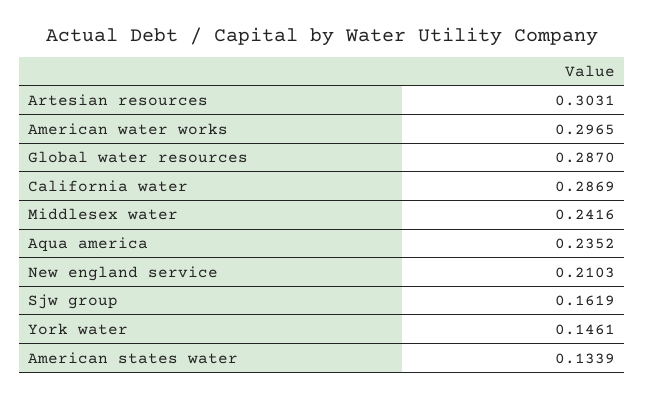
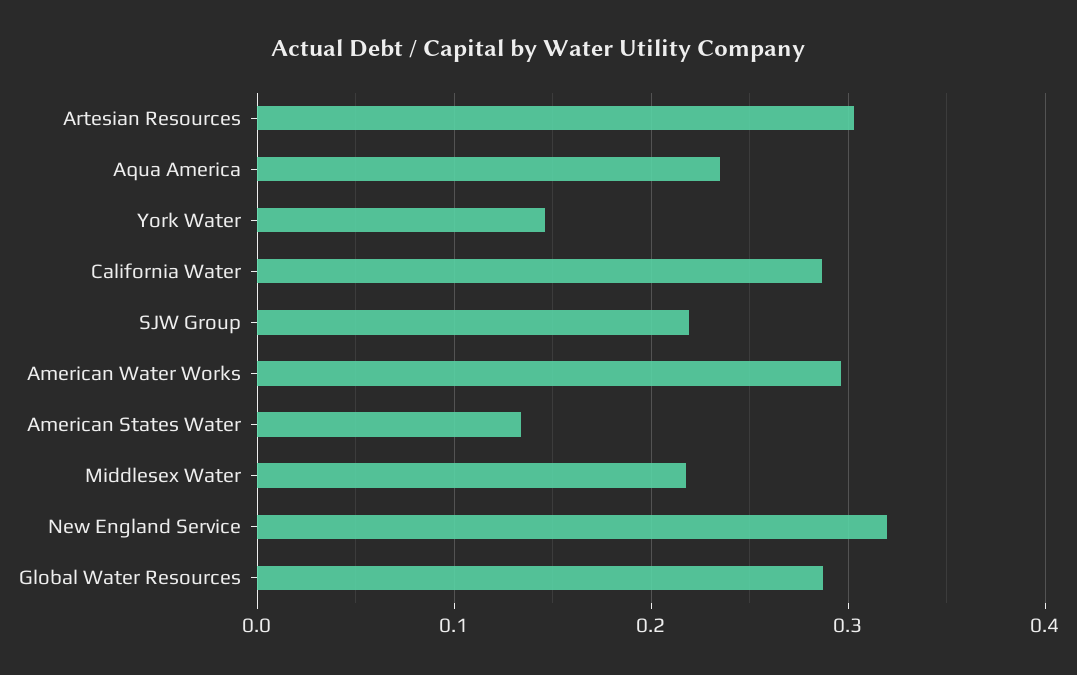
  {
    "Artesian resources": 0.3031,
    "American water works": 0.2965,
    "Global water resources": 0.287,
    "California water": 0.2869,
-   "Middlesex water": 0.2416,
+   "Middlesex water": 0.22,
    "Aqua america": 0.2352,
-   "New england service": 0.2103,
+   "New england service": 0.32,
-   "Sjw group": 0.1619,
+   "Sjw group": 0.22,
    "York water": 0.1461,
    "American states water": 0.1339
  }

